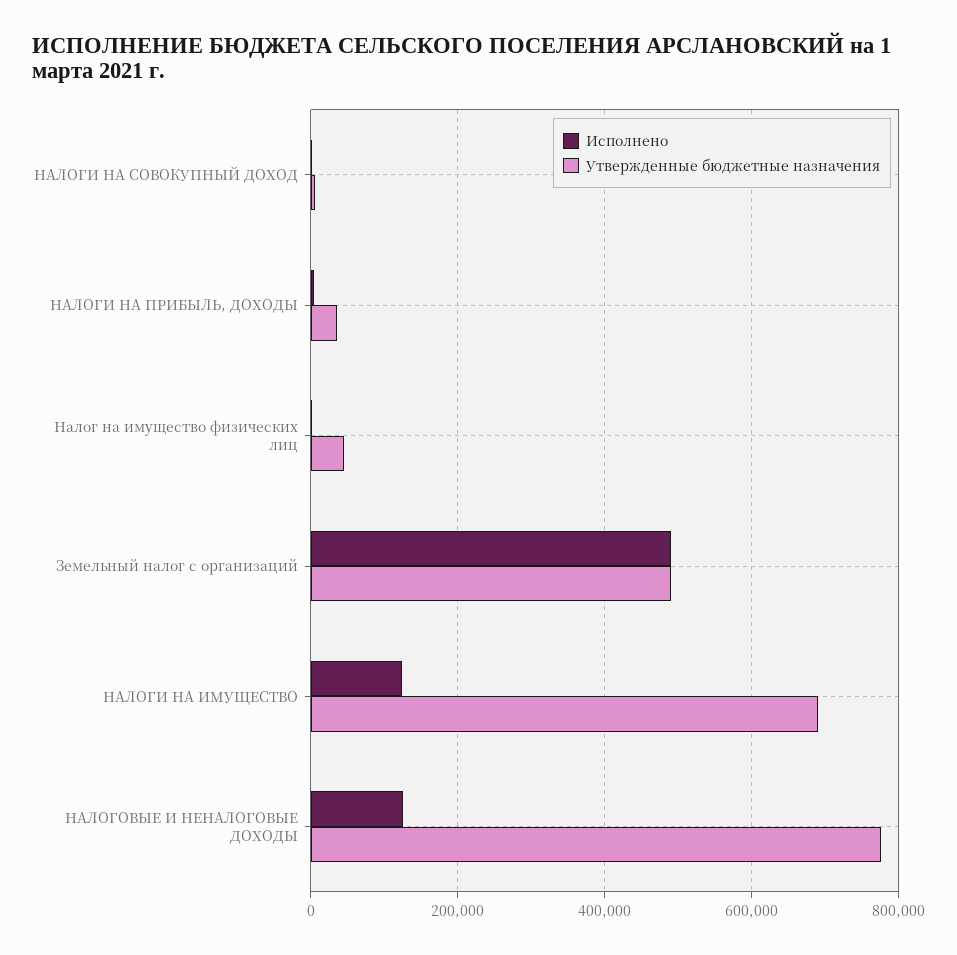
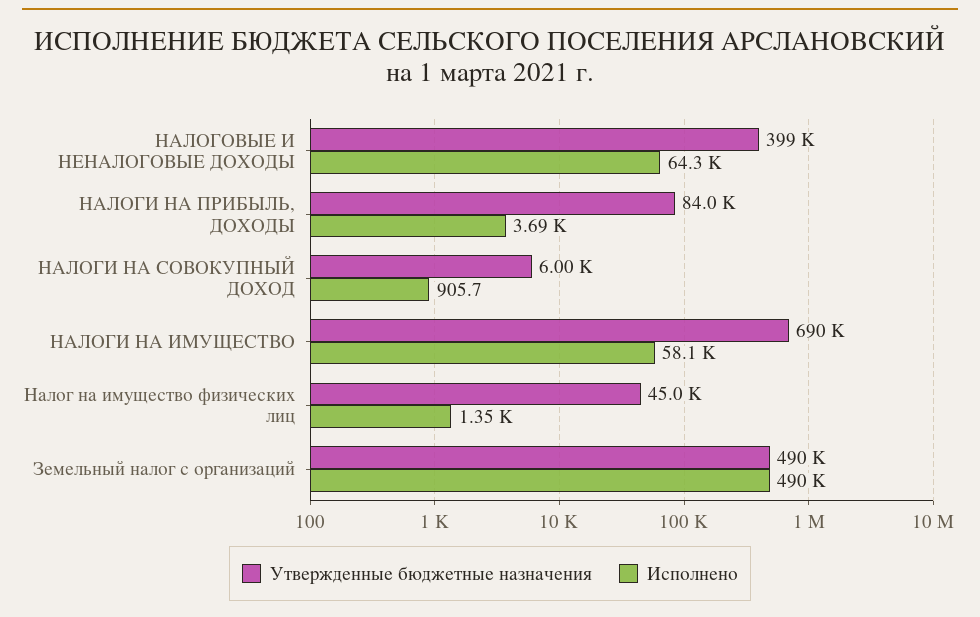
  {
    "Исполнено": {
      "НАЛОГИ НА СОВОКУПНЫЙ ДОХОД": 905.7,
      "НАЛОГИ НА ПРИБЫЛЬ, ДОХОДЫ": 3690,
      "Налог на имущество физических лиц": 1350,
      "Земельный налог с организаций": 490000,
-     "НАЛОГИ НА ИМУЩЕСТВО": 120000,
+     "НАЛОГИ НА ИМУЩЕСТВО": 58100,
-     "НАЛОГОВЫЕ И НЕНАЛОГОВЫЕ ДОХОДЫ": 120000
+     "НАЛОГОВЫЕ И НЕНАЛОГОВЫЕ ДОХОДЫ": 64300
    },
    "Утвержденные бюджетные назначения": {
      "НАЛОГИ НА СОВОКУПНЫЙ ДОХОД": 6000,
-     "НАЛОГИ НА ПРИБЫЛЬ, ДОХОДЫ": 40000,
+     "НАЛОГИ НА ПРИБЫЛЬ, ДОХОДЫ": 84000,
      "Налог на имущество физических лиц": 45000,
      "Земельный налог с организаций": 490000,
      "НАЛОГИ НА ИМУЩЕСТВО": 690000,
-     "НАЛОГОВЫЕ И НЕНАЛОГОВЫЕ ДОХОДЫ": 780000
+     "НАЛОГОВЫЕ И НЕНАЛОГОВЫЕ ДОХОДЫ": 399000
    }
  }

